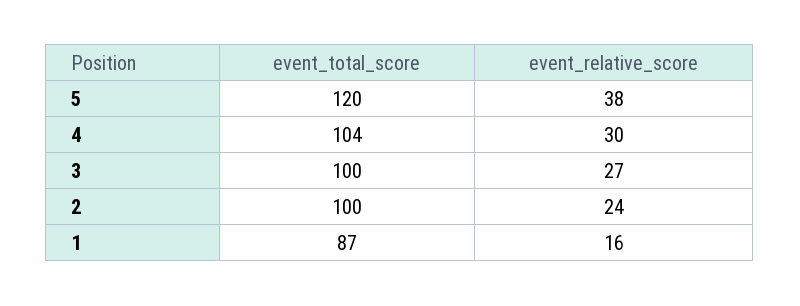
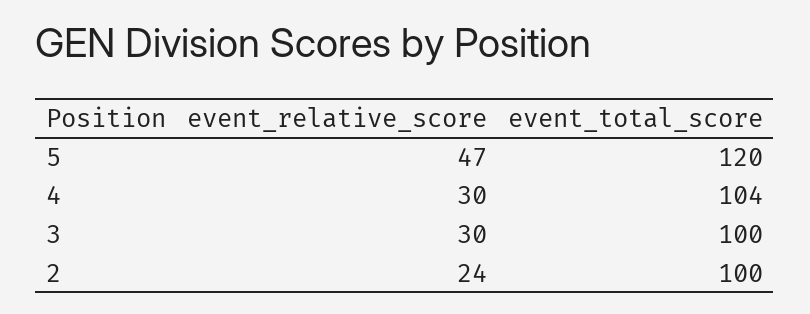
  {
    "event_total_score": {
      "5": 120,
      "4": 104,
      "3": 100,
-     "2": 100,
+     "2": 100
-     "1": 87
    },
    "event_relative_score": {
-     "5": 38,
+     "5": 47,
      "4": 30,
-     "3": 27,
+     "3": 30,
-     "2": 24,
+     "2": 24
-     "1": 16
    }
  }

